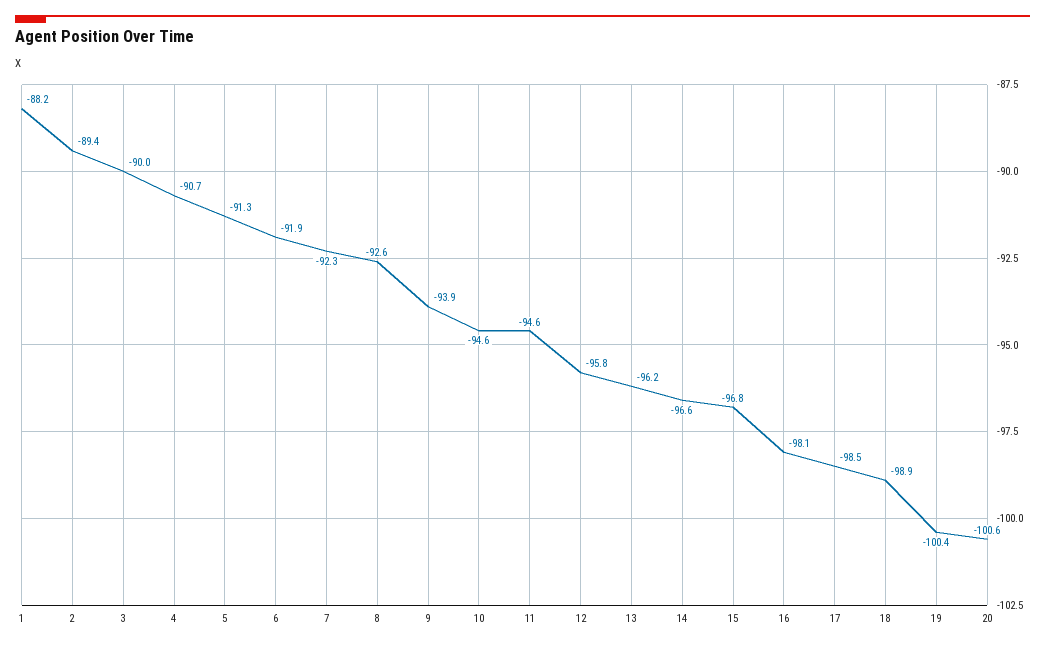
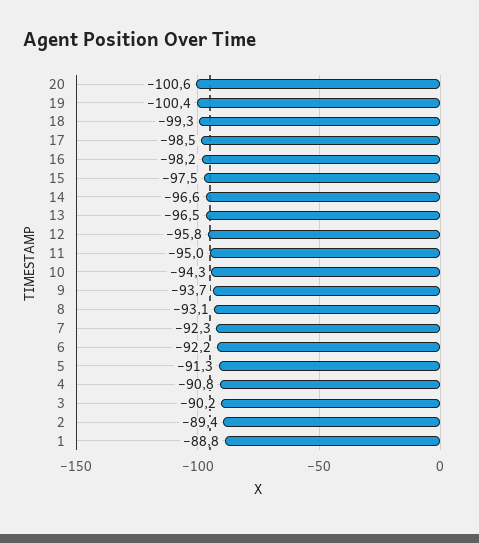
  {
-   "1": -88.2,
+   "1": -88.8,
    "2": -89.4,
-   "3": -90,
+   "3": -90.2,
-   "4": -90.7,
+   "4": -90.8,
    "5": -91.3,
-   "6": -91.9,
+   "6": -92.2,
    "7": -92.3,
-   "8": -92.6,
+   "8": -93.1,
-   "9": -93.9,
+   "9": -93.7,
-   "10": -94.6,
+   "10": -94.3,
-   "11": -94.6,
+   "11": -95,
    "12": -95.8,
-   "13": -96.2,
+   "13": -96.5,
    "14": -96.6,
-   "15": -96.8,
+   "15": -97.5,
-   "16": -98.1,
+   "16": -98.2,
    "17": -98.5,
-   "18": -98.9,
+   "18": -99.3,
    "19": -100.4,
    "20": -100.6
  }

